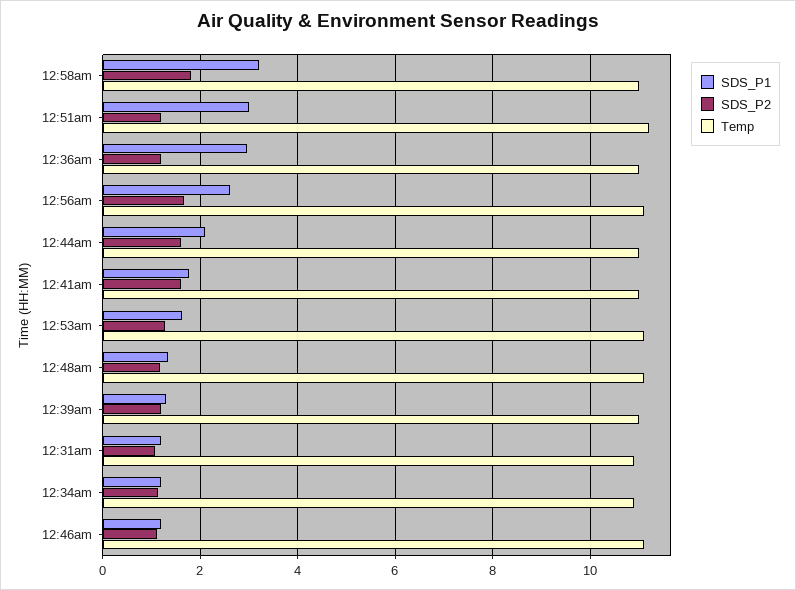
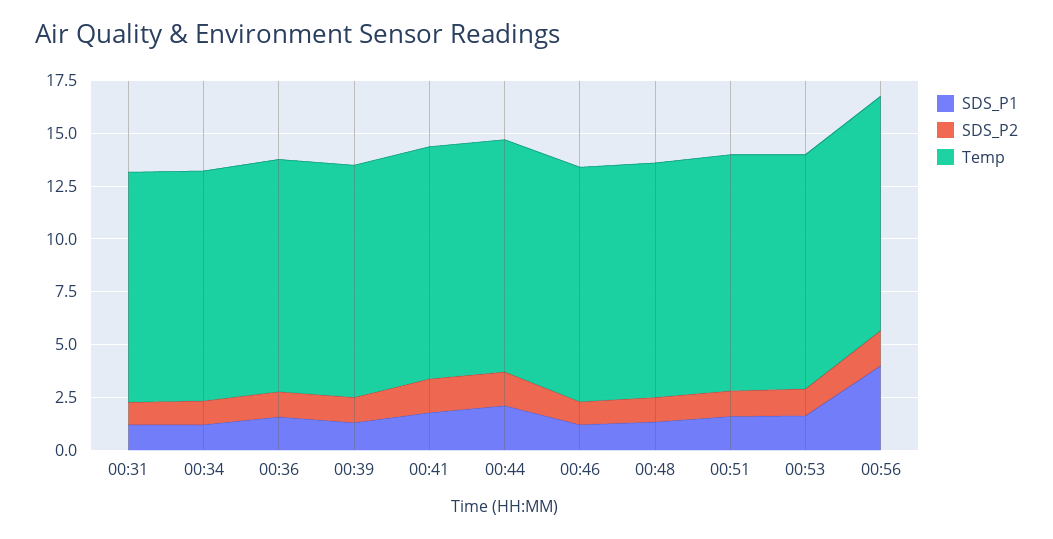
  {
    "SDS_P1": {
-     "12:58am": 3.2,
-     "12:51am": 3,
+     "12:51am": 1.5,
-     "12:36am": 3,
+     "12:36am": 1.5,
-     "12:56am": 2.6,
+     "12:56am": 4,
      "12:44am": 2.2,
      "12:41am": 1.8,
      "12:53am": 1.6,
      "12:48am": 1.4,
      "12:39am": 1.4,
      "12:31am": 1.2,
      "12:34am": 1.2,
      "12:46am": 1.2
    },
    "SDS_P2": {
-     "12:58am": 1.8,
      "12:51am": 1.2,
      "12:36am": 1.2,
      "12:56am": 1.6,
      "12:44am": 1.6,
      "12:41am": 1.6,
      "12:53am": 1.2,
      "12:48am": 1.2,
      "12:39am": 1.2,
      "12:31am": 1,
      "12:34am": 1.2,
      "12:46am": 1.2
    },
    "Temp": {
-     "12:58am": 11,
      "12:51am": 11.2,
      "12:36am": 11,
      "12:56am": 11.2,
      "12:44am": 11,
      "12:41am": 11,
      "12:53am": 11.2,
      "12:48am": 11.2,
      "12:39am": 11,
      "12:31am": 11,
      "12:34am": 11,
      "12:46am": 11.2
    }
  }

